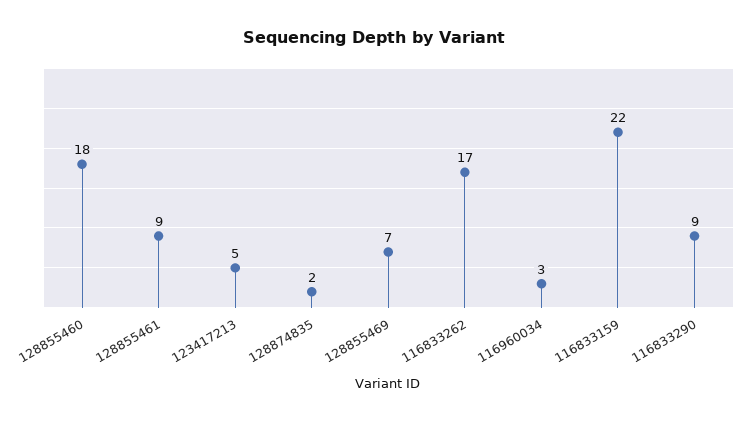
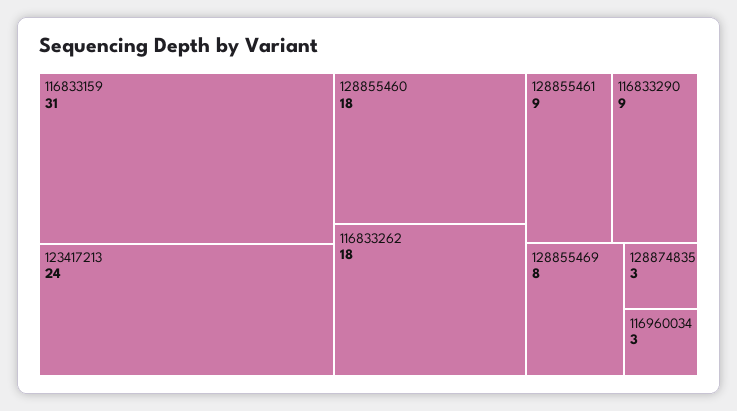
  {
    "128855460": 18,
    "128855461": 9,
-   "123417213": 5,
+   "123417213": 24,
-   "128874835": 2,
+   "128874835": 3,
-   "128855469": 7,
+   "128855469": 8,
-   "116833262": 17,
+   "116833262": 18,
    "116960034": 3,
-   "116833159": 22,
+   "116833159": 31,
    "116833290": 9
  }

